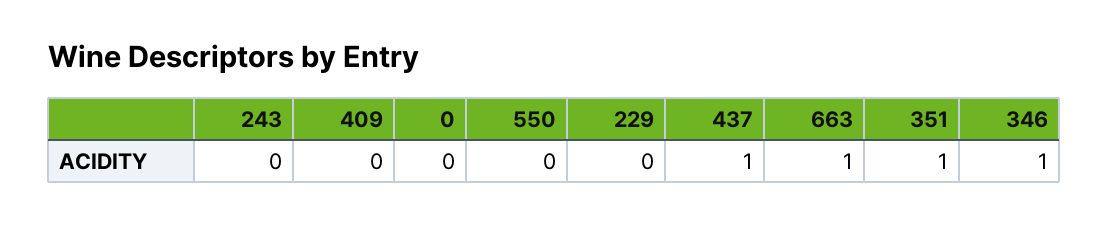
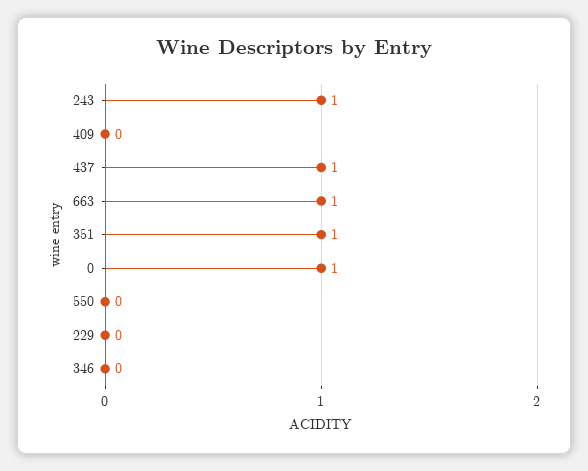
  {
-   "243": 0,
+   "243": 1,
    "409": 0,
-   "0": 0,
+   "0": 1,
    "550": 0,
    "229": 0,
    "437": 1,
    "663": 1,
    "351": 1,
-   "346": 1
+   "346": 0
  }

